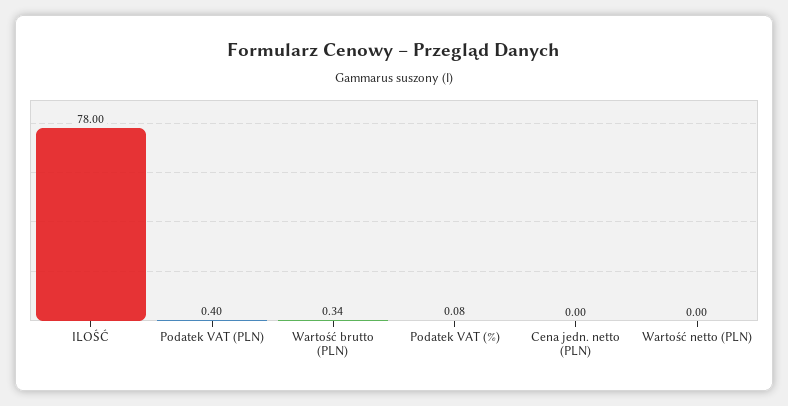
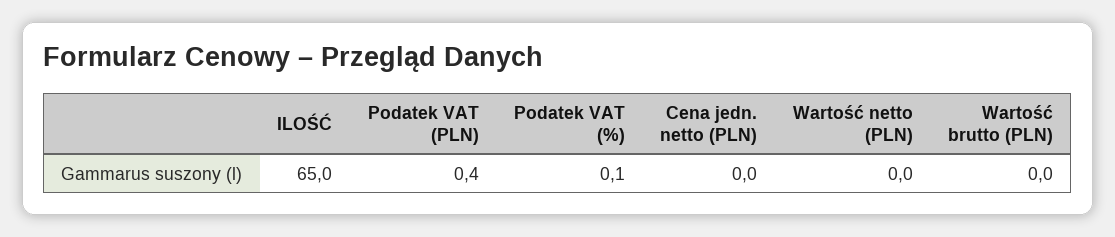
  {
-   "ILOŚĆ": 78,
+   "ILOŚĆ": 65,
    "Podatek VAT (PLN)": 0.4,
-   "Wartość brutto (PLN)": 0.34,
+   "Wartość brutto (PLN)": 0,
    "Podatek VAT (%)": 0.08,
    "Cena jedn. netto (PLN)": 0,
    "Wartość netto (PLN)": 0
  }

